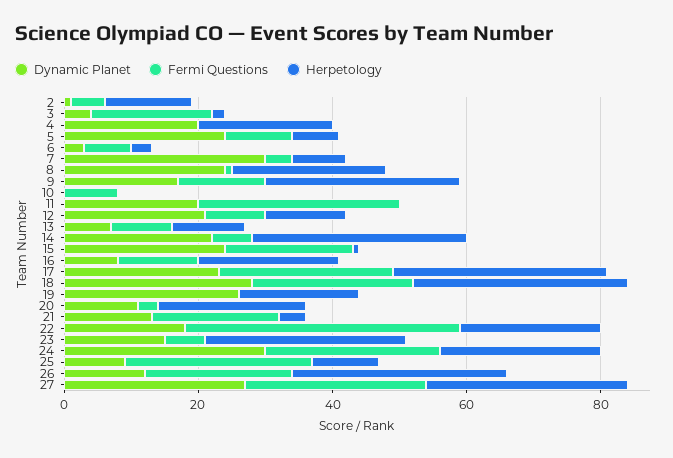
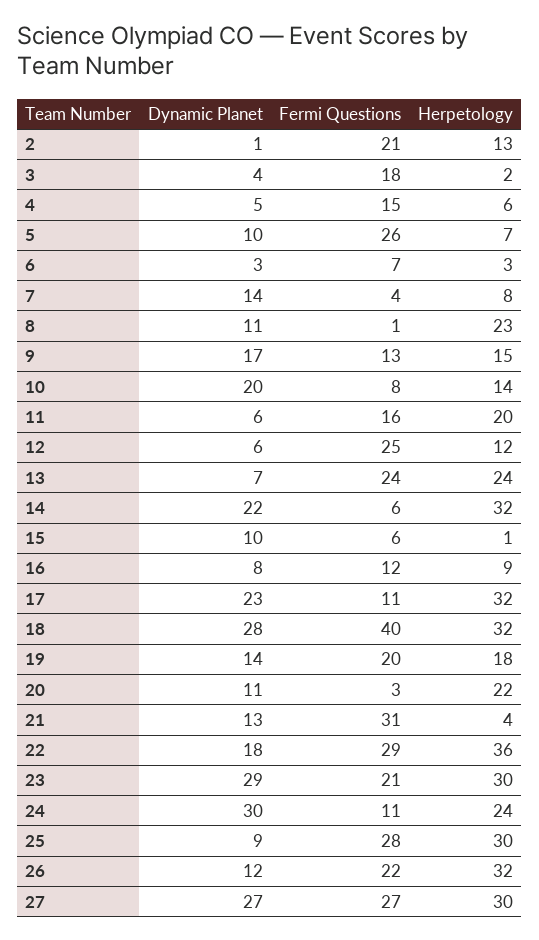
  {
    "Dynamic Planet": {
      "2": 1,
      "3": 4,
-     "4": 20,
+     "4": 5,
-     "5": 25,
+     "5": 10,
      "6": 3,
-     "7": 30,
+     "7": 14,
-     "8": 25,
+     "8": 11,
      "9": 17,
-     "10": 0,
+     "10": 20,
-     "11": 20,
+     "11": 6,
-     "12": 20,
+     "12": 6,
      "13": 7,
      "14": 22,
-     "15": 25,
+     "15": 10,
      "16": 8,
      "17": 23,
      "18": 28,
-     "19": 25,
+     "19": 14,
      "20": 11,
      "21": 13,
      "22": 18,
-     "23": 15,
+     "23": 29,
      "24": 30,
      "25": 9,
      "26": 12,
      "27": 27
    },
    "Fermi Questions": {
-     "2": 5,
+     "2": 21,
      "3": 18,
-     "4": 0,
+     "4": 15,
-     "5": 10,
+     "5": 26,
      "6": 7,
      "7": 4,
      "8": 1,
      "9": 13,
      "10": 8,
-     "11": 30,
+     "11": 16,
-     "12": 10,
+     "12": 25,
-     "13": 10,
+     "13": 24,
      "14": 6,
-     "15": 20,
+     "15": 6,
      "16": 12,
-     "17": 25,
+     "17": 11,
-     "18": 25,
+     "18": 40,
-     "19": 0,
+     "19": 20,
      "20": 3,
-     "21": 20,
+     "21": 31,
-     "22": 40,
+     "22": 29,
-     "23": 5,
+     "23": 21,
-     "24": 25,
+     "24": 11,
      "25": 28,
      "26": 22,
      "27": 27
    },
    "Herpetology": {
      "2": 13,
      "3": 2,
-     "4": 20,
+     "4": 6,
      "5": 7,
      "6": 3,
      "7": 8,
      "8": 23,
-     "9": 30,
+     "9": 15,
-     "10": 0,
+     "10": 14,
-     "11": 0,
+     "11": 20,
      "12": 12,
-     "13": 10,
+     "13": 24,
      "14": 32,
      "15": 1,
-     "16": 20,
+     "16": 9,
      "17": 32,
      "18": 32,
      "19": 18,
      "20": 22,
      "21": 4,
-     "22": 20,
+     "22": 36,
      "23": 30,
      "24": 24,
-     "25": 10,
+     "25": 30,
      "26": 32,
      "27": 30
    }
  }

